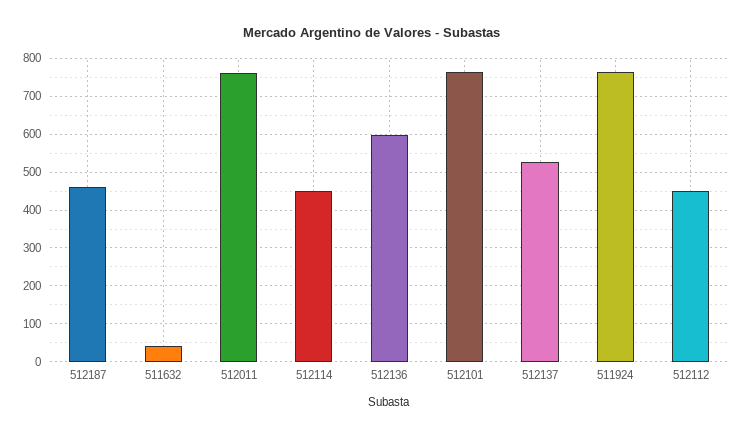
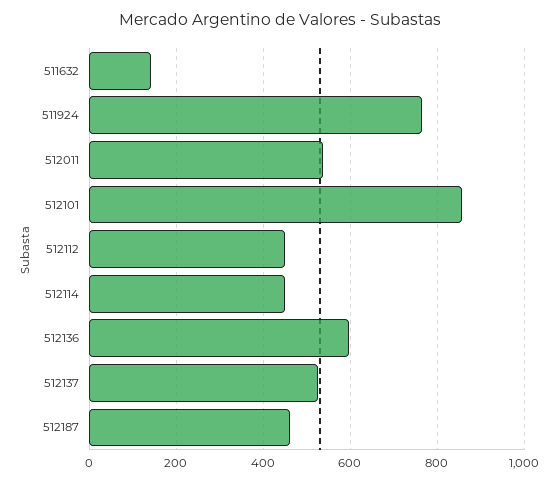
  {
    "512187": 460,
-   "511632": 40,
+   "511632": 140,
-   "512011": 760,
+   "512011": 540,
    "512114": 440,
    "512136": 600,
-   "512101": 760,
+   "512101": 860,
    "512137": 520,
    "511924": 760,
    "512112": 440
  }

